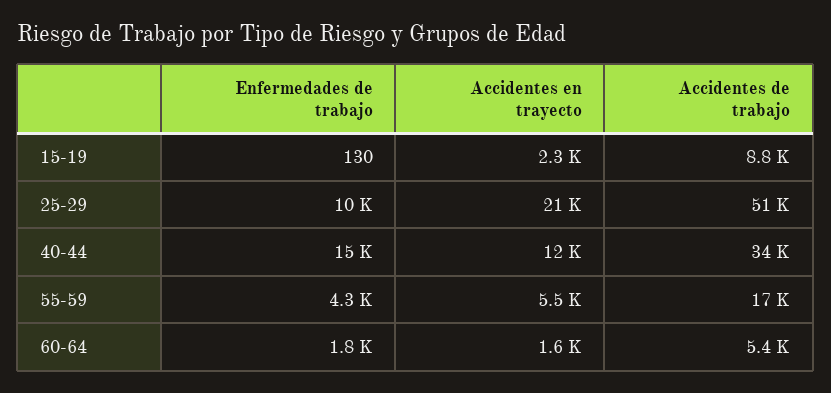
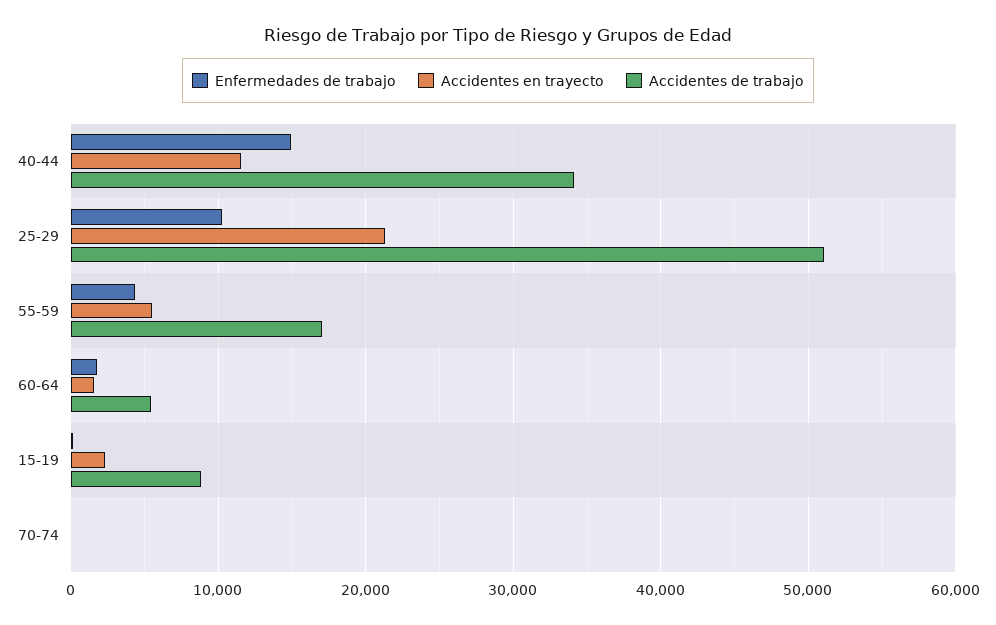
  {
    "Enfermedades de trabajo": {
      "15-19": 130,
      "25-29": 10000,
      "40-44": 15000,
      "55-59": 4300,
-     "60-64": 1800
+     "60-64": 1800,
+     "70-74": 0
    },
    "Accidentes en trayecto": {
      "15-19": 2300,
      "25-29": 21000,
      "40-44": 12000,
      "55-59": 5500,
-     "60-64": 1600
+     "60-64": 1600,
+     "70-74": 0
    },
    "Accidentes de trabajo": {
      "15-19": 8800,
      "25-29": 51000,
      "40-44": 34000,
      "55-59": 17000,
-     "60-64": 5400
+     "60-64": 5400,
+     "70-74": 0
    }
  }

